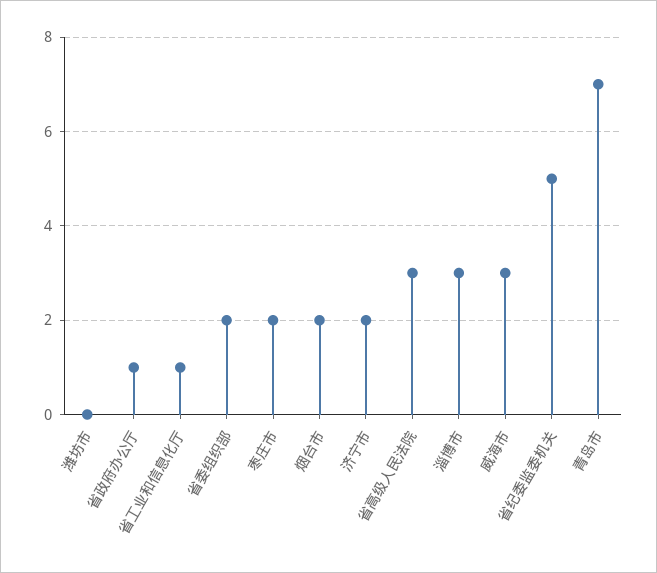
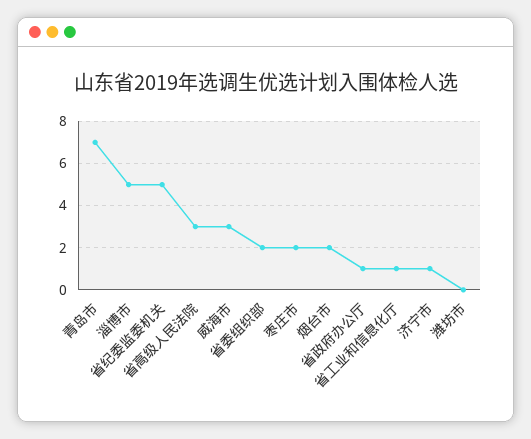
  {
    "潍坊市": 0,
    "省政府办公厅": 1,
    "省工业和信息化厅": 1,
    "省委组织部": 2,
    "枣庄市": 2,
    "烟台市": 2,
-   "济宁市": 2,
+   "济宁市": 1,
    "省高级人民法院": 3,
-   "淄博市": 3,
+   "淄博市": 5,
    "威海市": 3,
    "省纪委监委机关": 5,
    "青岛市": 7
  }

